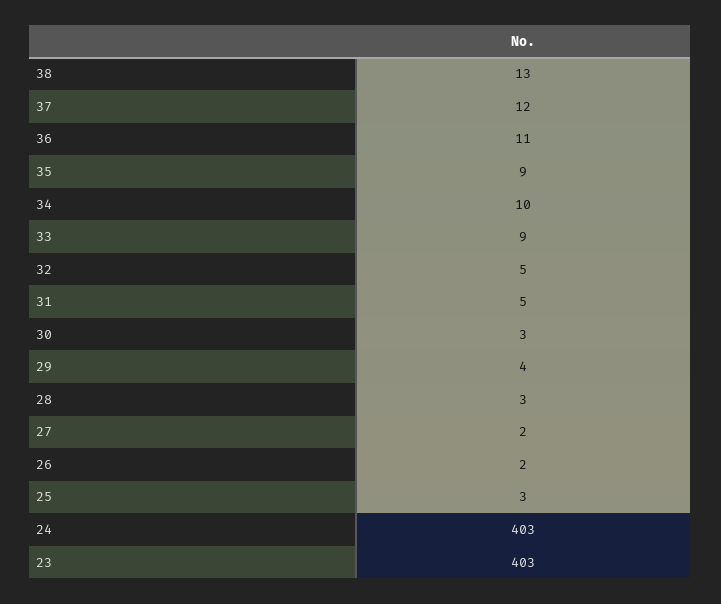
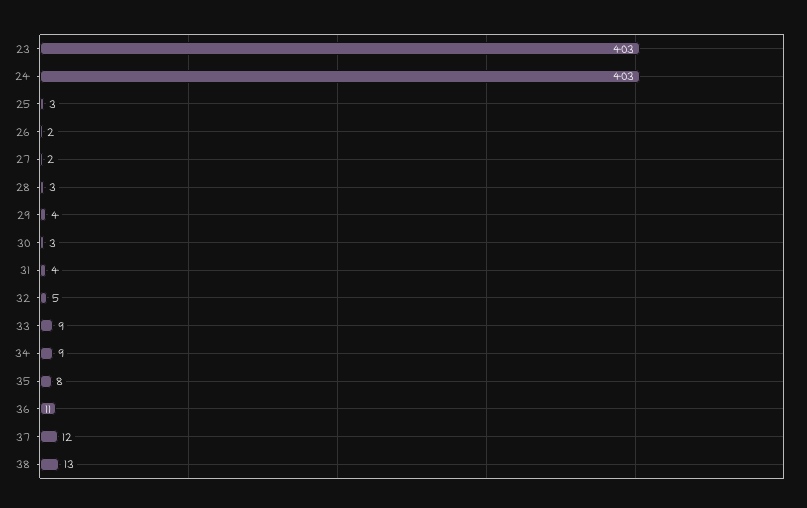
  {
    "38": 13,
    "37": 12,
    "36": 11,
-   "35": 9,
+   "35": 8,
-   "34": 10,
+   "34": 9,
    "33": 9,
    "32": 5,
-   "31": 5,
+   "31": 4,
    "30": 3,
    "29": 4,
    "28": 3,
    "27": 2,
    "26": 2,
    "25": 3,
    "24": 403,
    "23": 403
  }

